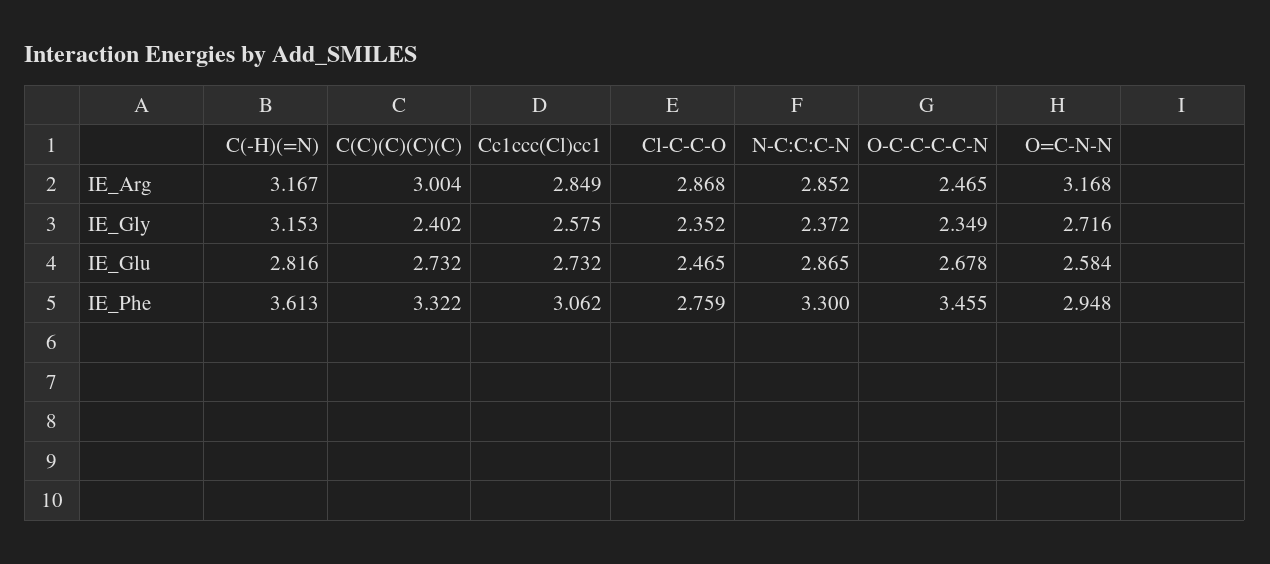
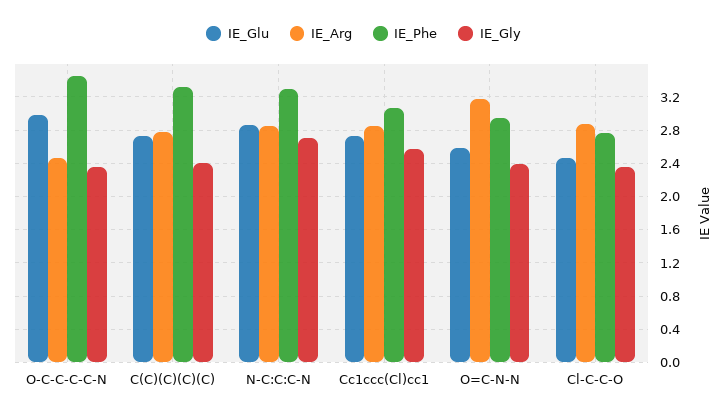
  {
    "IE_Arg": {
-     "C(-H)(=N)": 3.167,
-     "C(C)(C)(C)(C)": 3.004,
+     "C(C)(C)(C)(C)": 2.8,
      "Cc1ccc(Cl)cc1": 2.849,
      "Cl-C-C-O": 2.868,
      "N-C:C:C-N": 2.852,
      "O-C-C-C-C-N": 2.465,
      "O=C-N-N": 3.168
    },
    "IE_Gly": {
-     "C(-H)(=N)": 3.153,
      "C(C)(C)(C)(C)": 2.402,
      "Cc1ccc(Cl)cc1": 2.575,
      "Cl-C-C-O": 2.352,
-     "N-C:C:C-N": 2.372,
+     "N-C:C:C-N": 2.7,
      "O-C-C-C-C-N": 2.349,
-     "O=C-N-N": 2.716
+     "O=C-N-N": 2.4
    },
    "IE_Glu": {
-     "C(-H)(=N)": 2.816,
      "C(C)(C)(C)(C)": 2.732,
      "Cc1ccc(Cl)cc1": 2.732,
      "Cl-C-C-O": 2.465,
      "N-C:C:C-N": 2.865,
-     "O-C-C-C-C-N": 2.678,
+     "O-C-C-C-C-N": 3,
      "O=C-N-N": 2.584
    },
    "IE_Phe": {
-     "C(-H)(=N)": 3.613,
      "C(C)(C)(C)(C)": 3.322,
      "Cc1ccc(Cl)cc1": 3.062,
      "Cl-C-C-O": 2.759,
      "N-C:C:C-N": 3.3,
      "O-C-C-C-C-N": 3.455,
      "O=C-N-N": 2.948
    }
  }

